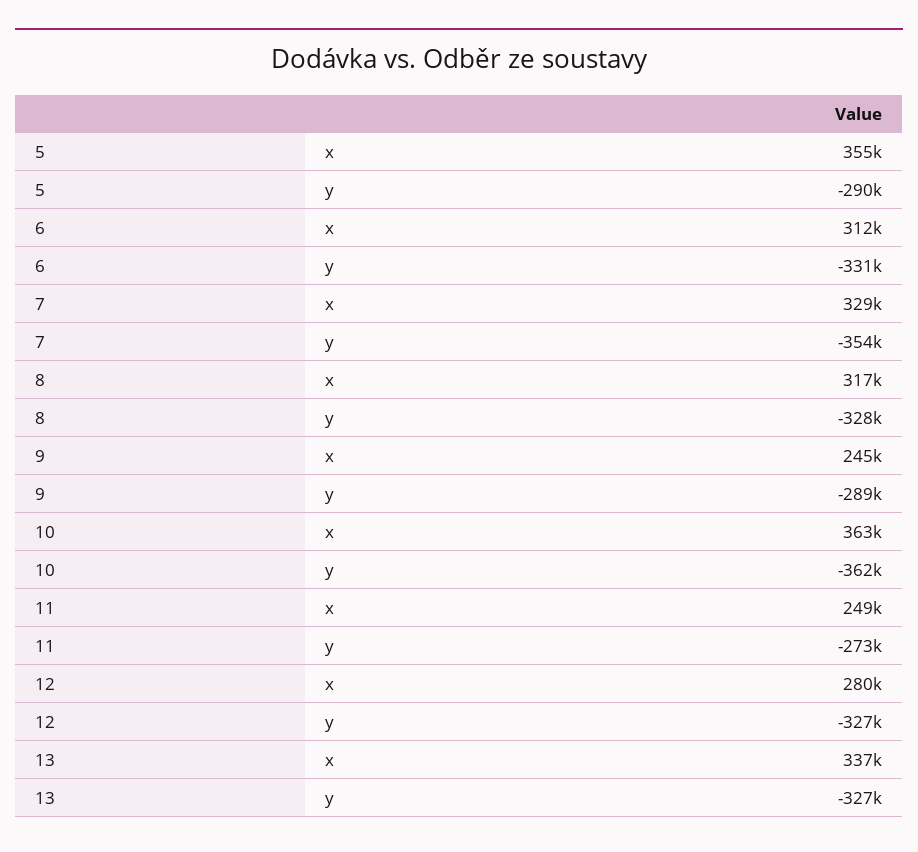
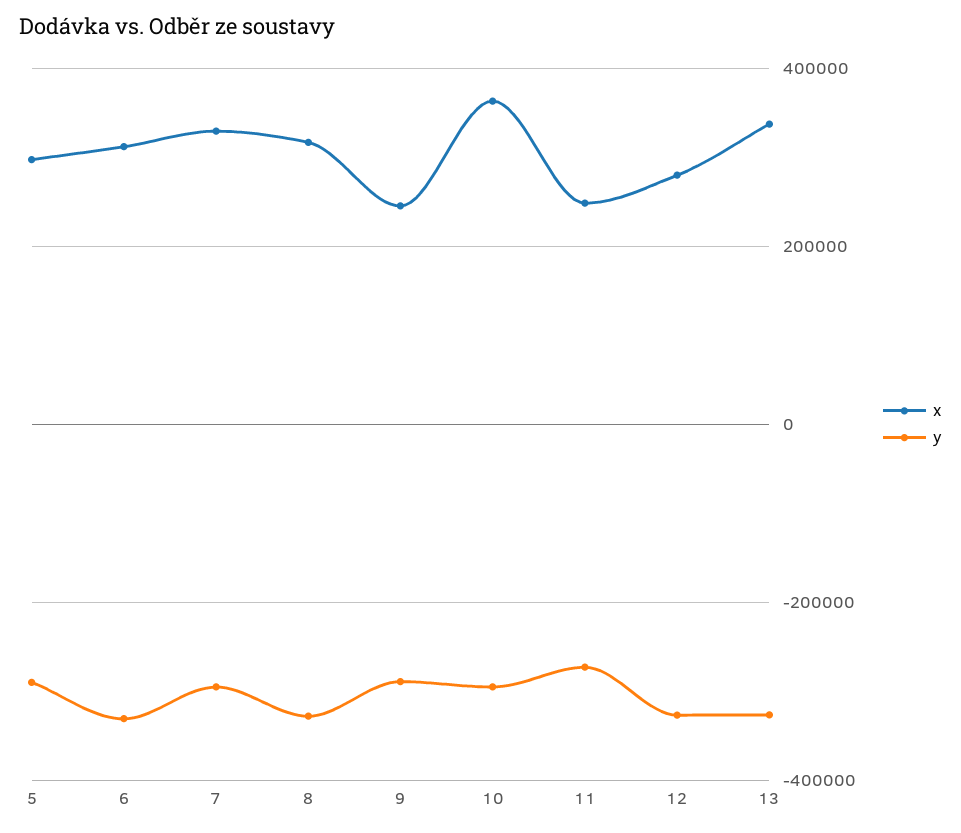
  {
    "x": {
-     "5": 355000,
+     "5": 300000,
      "6": 312000,
      "7": 329000,
      "8": 317000,
      "9": 245000,
      "10": 363000,
      "11": 249000,
      "12": 280000,
      "13": 337000
    },
    "y": {
      "5": -290000,
      "6": -331000,
-     "7": -354000,
+     "7": -300000,
      "8": -328000,
      "9": -289000,
-     "10": -362000,
+     "10": -300000,
      "11": -273000,
      "12": -327000,
      "13": -327000
    }
  }

